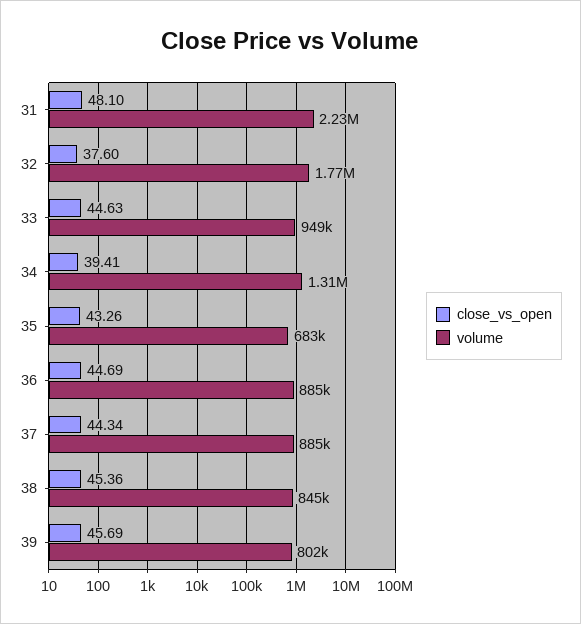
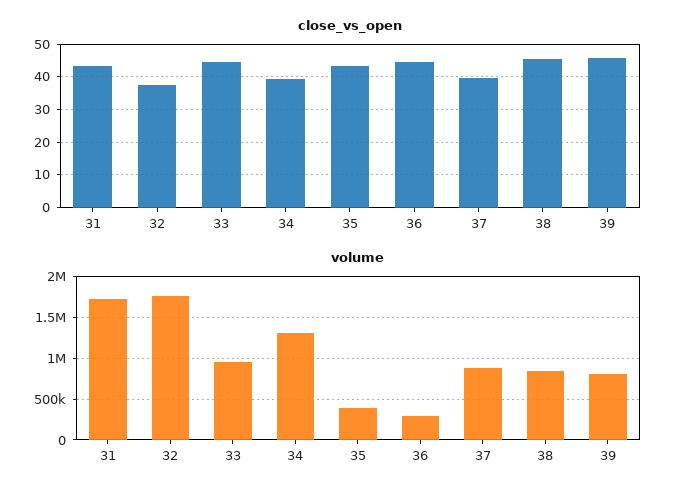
  {
    "close_vs_open": {
-     "31": 48.1,
+     "31": 44,
      "32": 37.6,
      "33": 44.63,
      "34": 39.41,
      "35": 43.26,
      "36": 44.69,
-     "37": 44.34,
+     "37": 40,
      "38": 45.36,
      "39": 45.69
    },
    "volume": {
-     "31": 2230000,
+     "31": 1700000,
      "32": 1770000,
      "33": 949000,
      "34": 1310000,
-     "35": 683000,
+     "35": 400000,
-     "36": 885000,
+     "36": 300000,
      "37": 885000,
      "38": 845000,
      "39": 802000
    }
  }

